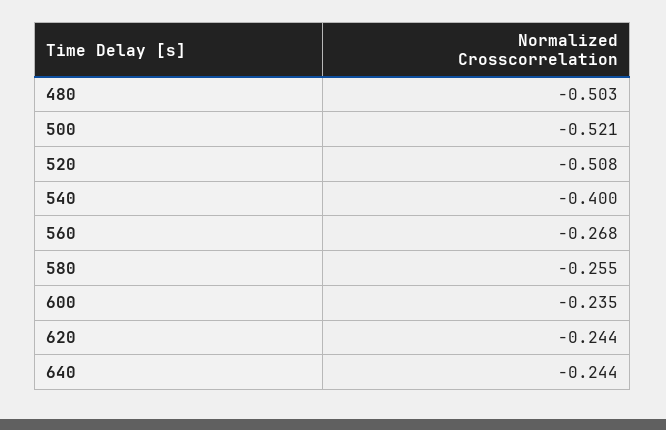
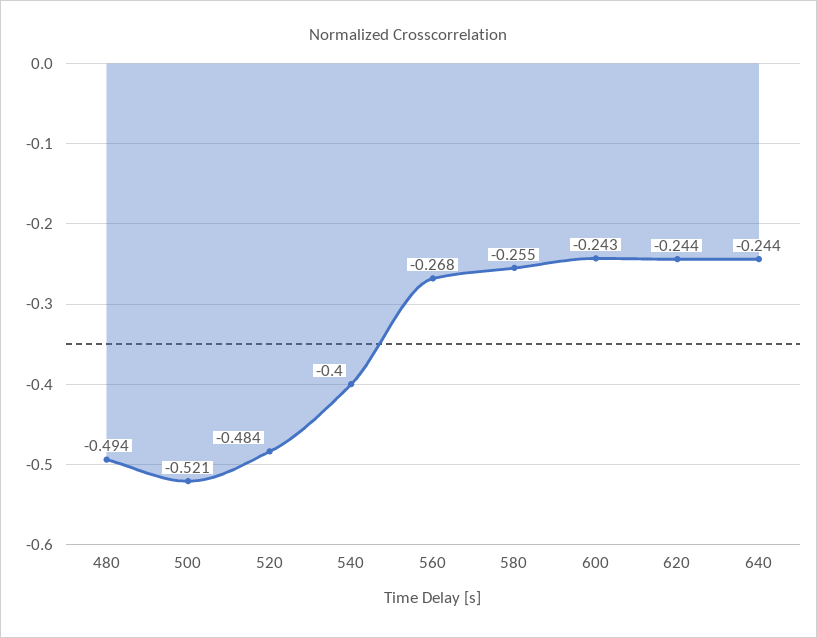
  {
-   "480": -0.503,
+   "480": -0.494,
    "500": -0.521,
-   "520": -0.508,
+   "520": -0.484,
    "540": -0.4,
    "560": -0.268,
    "580": -0.255,
-   "600": -0.235,
+   "600": -0.243,
    "620": -0.244,
    "640": -0.244
  }

